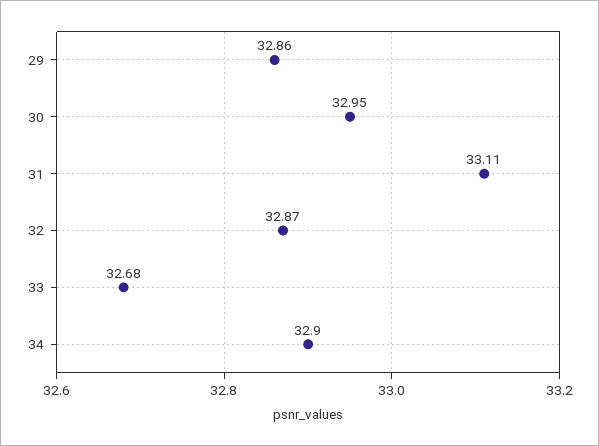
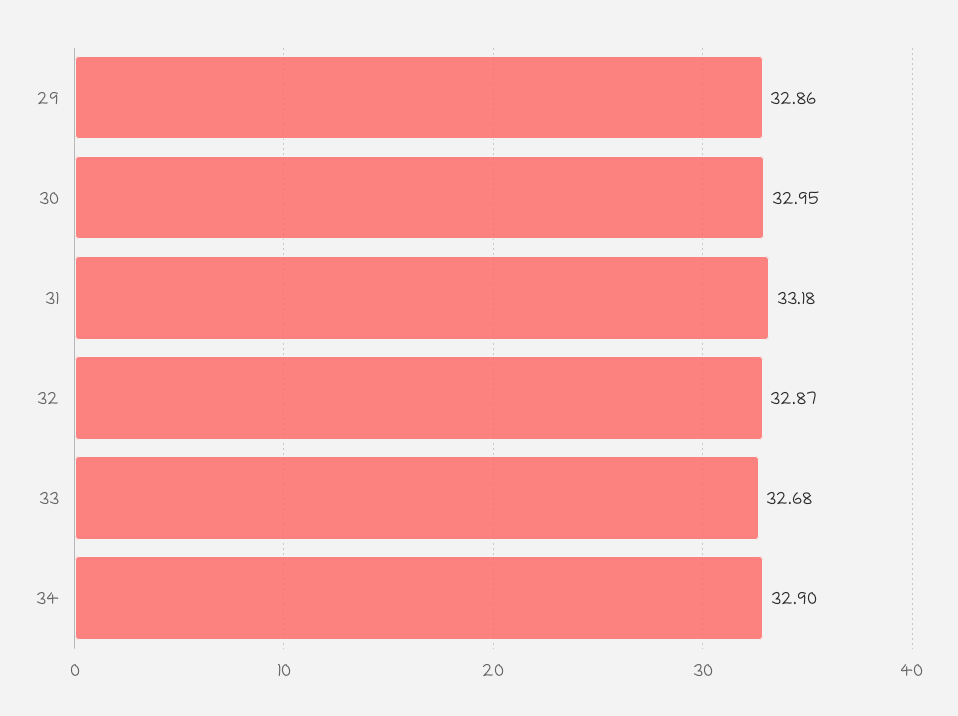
  {
    "29": 32.86,
    "30": 32.95,
-   "31": 33.11,
+   "31": 33.18,
    "32": 32.87,
    "33": 32.68,
    "34": 32.9
  }

